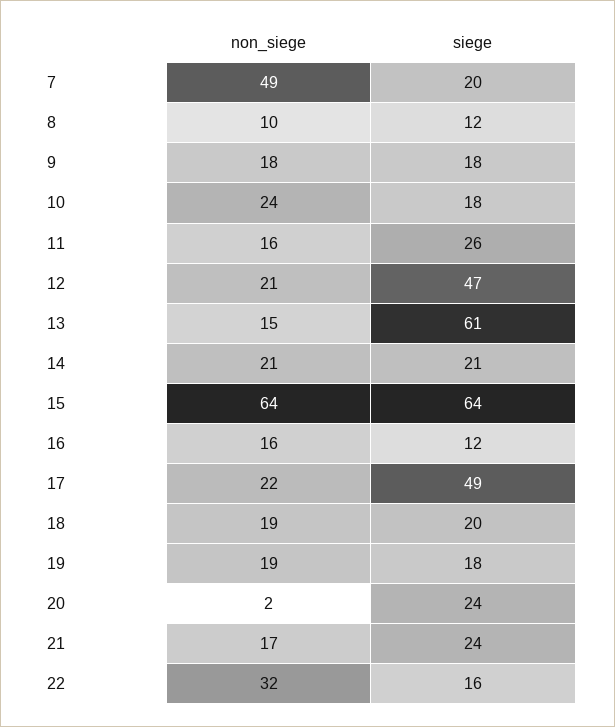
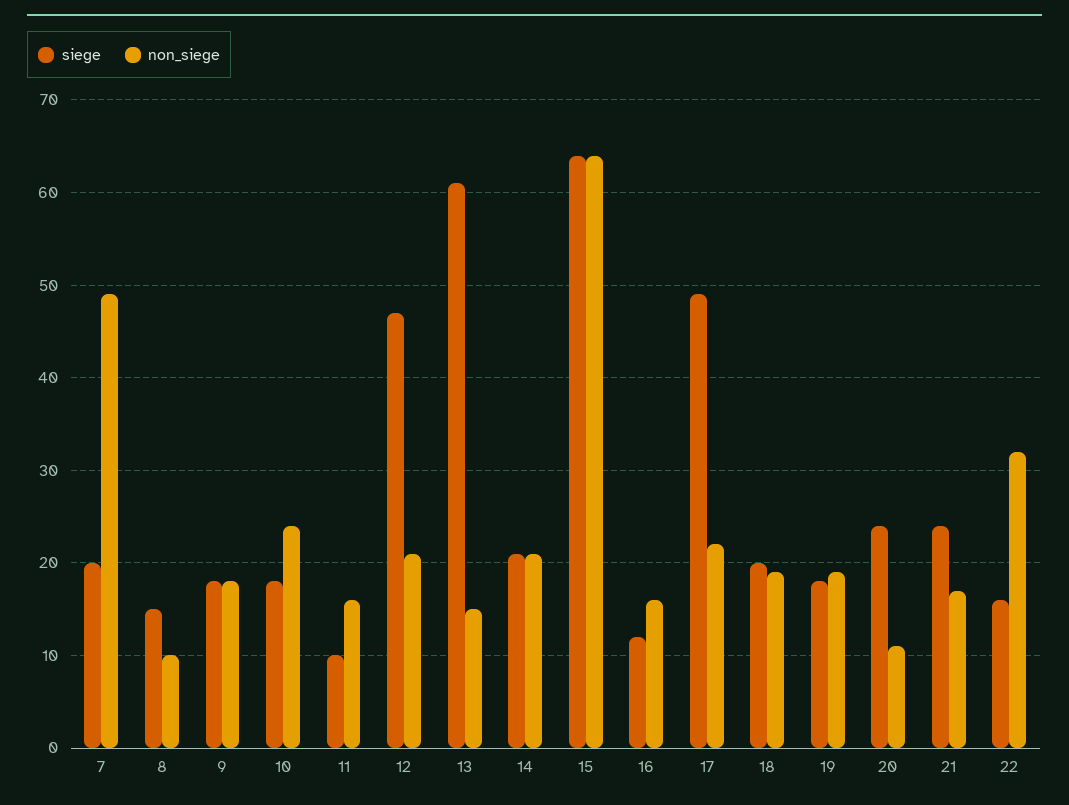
  {
    "non_siege": {
      "7": 49,
      "8": 10,
      "9": 18,
      "10": 24,
      "11": 16,
      "12": 21,
      "13": 15,
      "14": 21,
      "15": 64,
      "16": 16,
      "17": 22,
      "18": 19,
      "19": 19,
-     "20": 2,
+     "20": 11,
      "21": 17,
      "22": 32
    },
    "siege": {
      "7": 20,
-     "8": 12,
+     "8": 15,
      "9": 18,
      "10": 18,
-     "11": 26,
+     "11": 10,
      "12": 47,
      "13": 61,
      "14": 21,
      "15": 64,
      "16": 12,
      "17": 49,
      "18": 20,
      "19": 18,
      "20": 24,
      "21": 24,
      "22": 16
    }
  }

